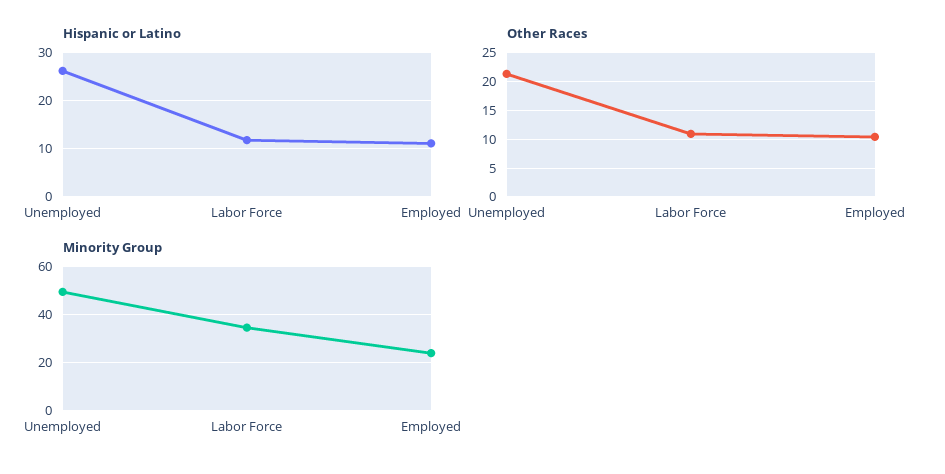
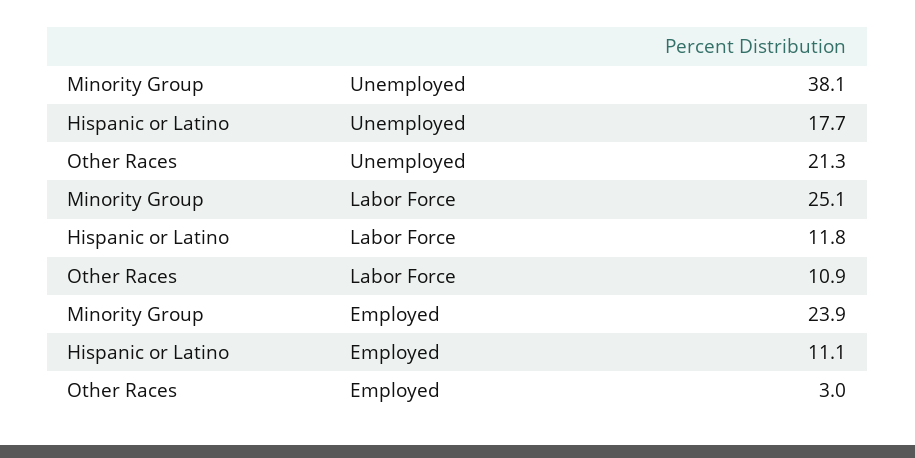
  {
    "Hispanic or Latino": {
-     "Unemployed": 26,
+     "Unemployed": 17.7,
      "Labor Force": 11.8,
      "Employed": 11.1
    },
    "Other Races": {
      "Unemployed": 21.3,
      "Labor Force": 10.9,
-     "Employed": 10
+     "Employed": 3
    },
    "Minority Group": {
-     "Unemployed": 50,
+     "Unemployed": 38.1,
-     "Labor Force": 35,
+     "Labor Force": 25.1,
      "Employed": 23.9
    }
  }

